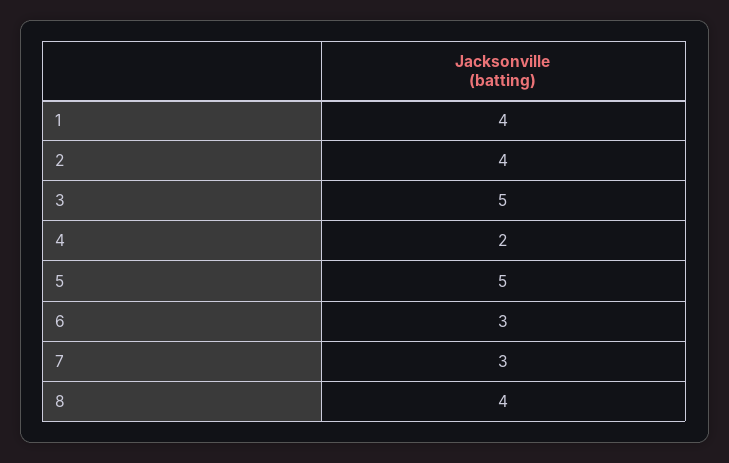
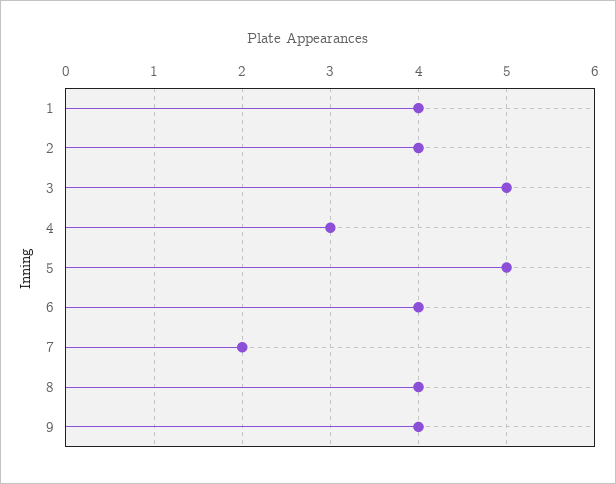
  {
    "1": 4,
    "2": 4,
    "3": 5,
-   "4": 2,
+   "4": 3,
    "5": 5,
-   "6": 3,
+   "6": 4,
-   "7": 3,
+   "7": 2,
-   "8": 4
+   "8": 4,
+   "9": 4
  }

